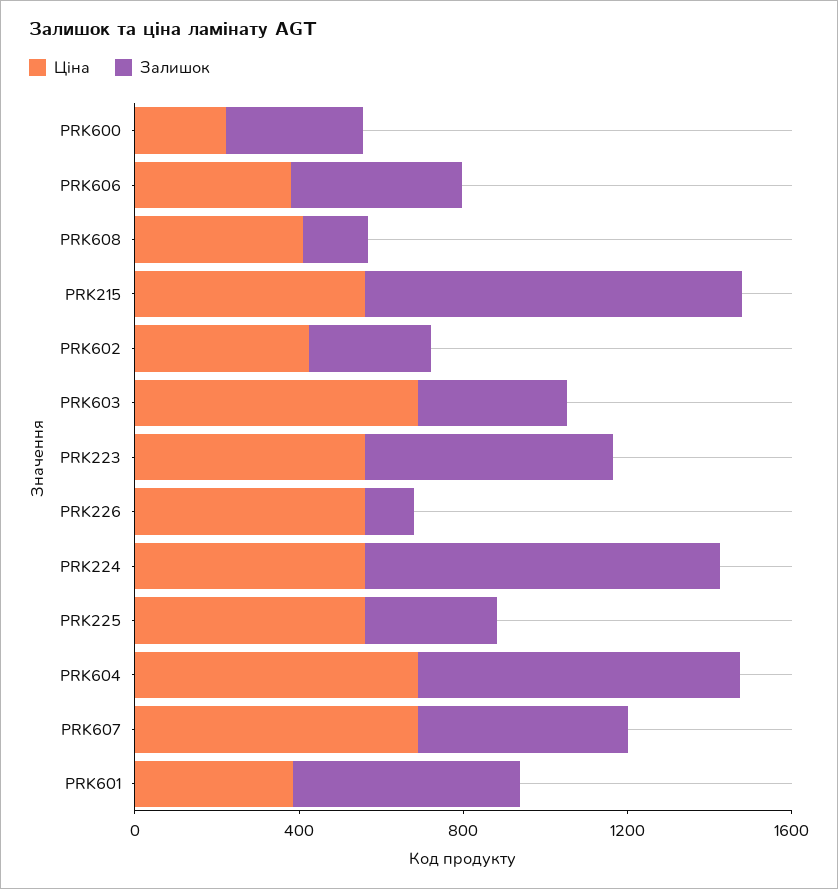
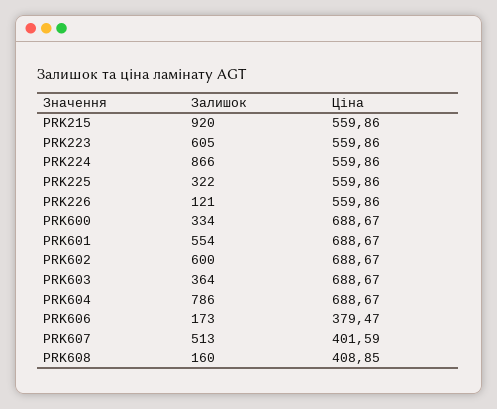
  {
    "Ціна": {
-     "PRK600": 200,
+     "PRK600": 688.67,
      "PRK606": 379.47,
      "PRK608": 408.85,
      "PRK215": 559.86,
-     "PRK602": 400,
+     "PRK602": 688.67,
      "PRK603": 688.67,
      "PRK223": 559.86,
      "PRK226": 559.86,
      "PRK224": 559.86,
      "PRK225": 559.86,
      "PRK604": 688.67,
-     "PRK607": 700,
+     "PRK607": 401.59,
-     "PRK601": 400
+     "PRK601": 688.67
    },
    "Залишок": {
      "PRK600": 334,
-     "PRK606": 400,
+     "PRK606": 173,
      "PRK608": 160,
      "PRK215": 920,
-     "PRK602": 300,
+     "PRK602": 600,
      "PRK603": 364,
      "PRK223": 605,
      "PRK226": 121,
      "PRK224": 866,
      "PRK225": 322,
      "PRK604": 786,
      "PRK607": 513,
      "PRK601": 554
    }
  }

